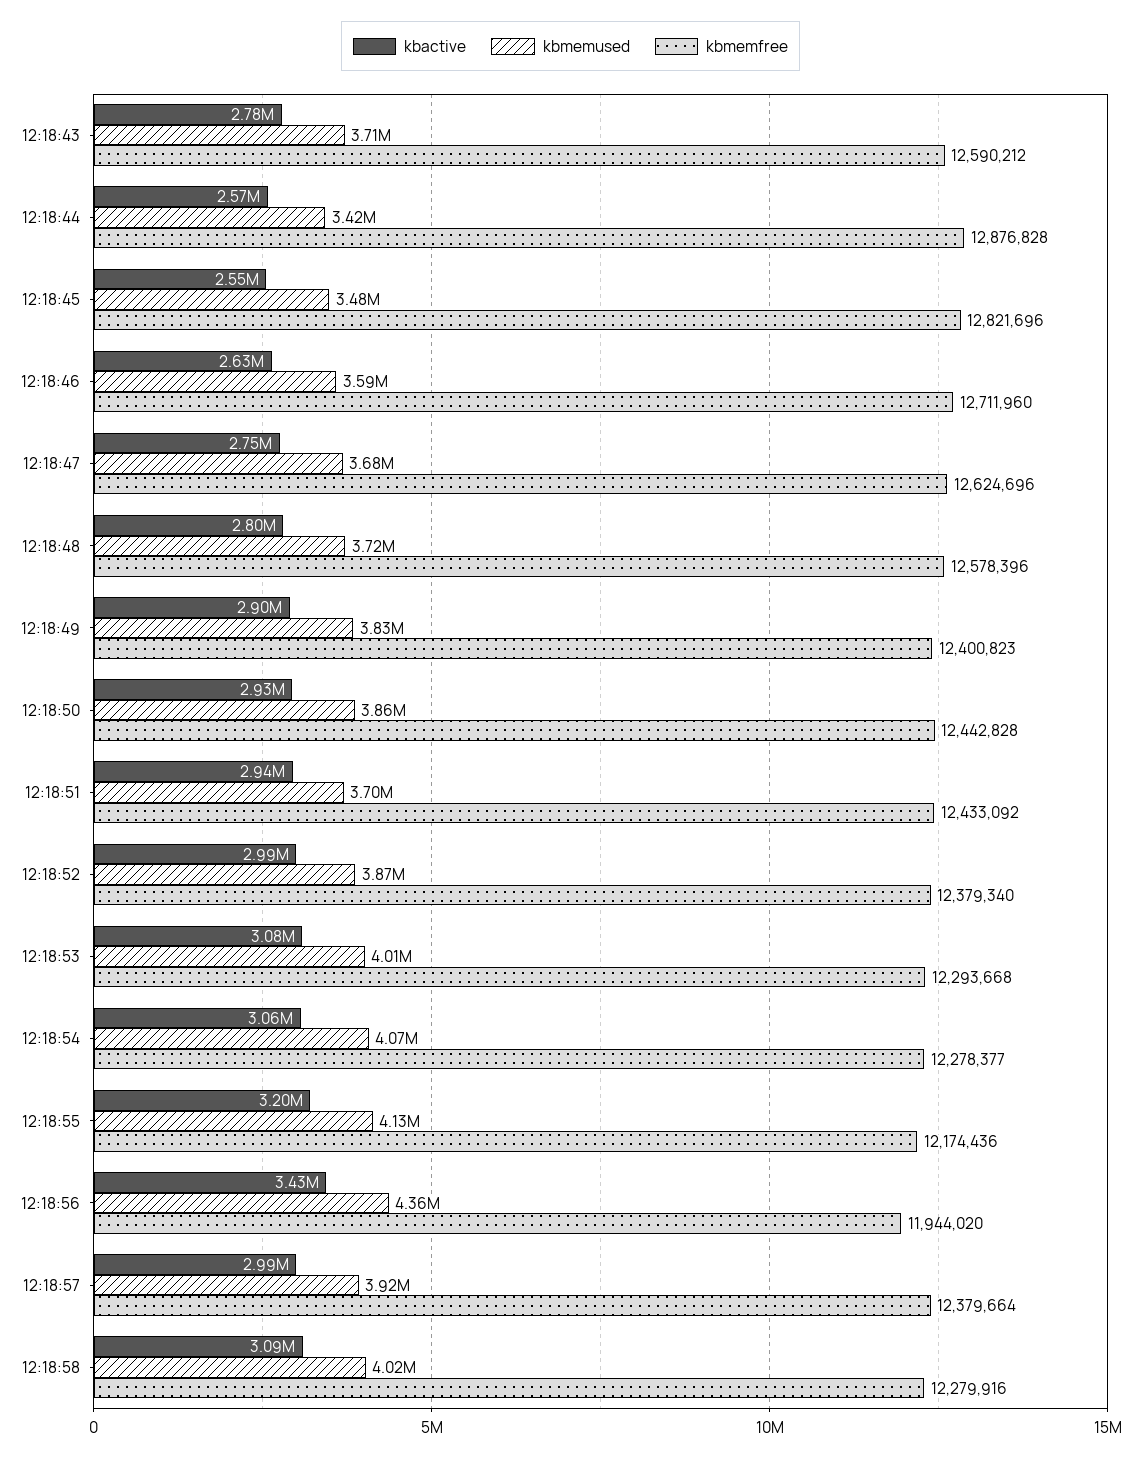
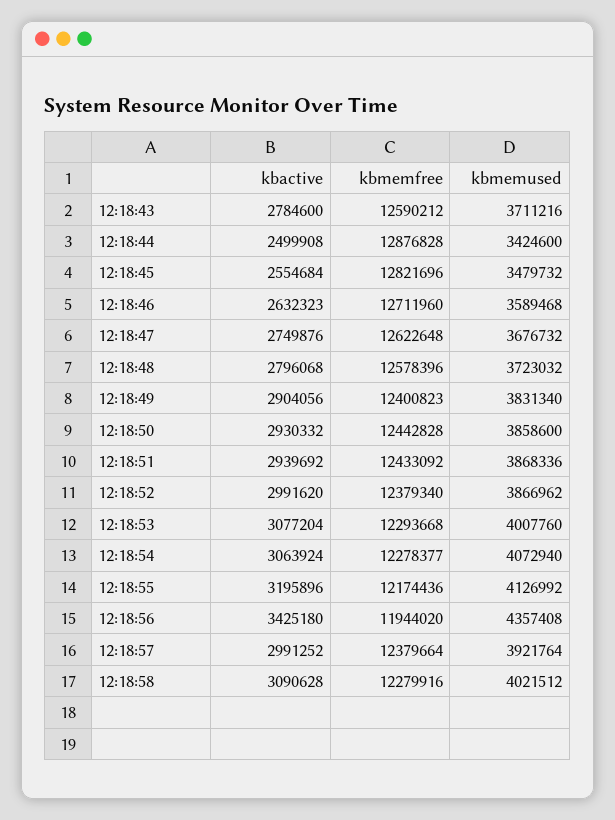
  {
    "kbactive": {
      "12:18:43": 2784600,
-     "12:18:44": 2570000,
+     "12:18:44": 2499908,
      "12:18:45": 2554684,
      "12:18:46": 2632323,
      "12:18:47": 2749876,
      "12:18:48": 2796068,
      "12:18:49": 2904056,
      "12:18:50": 2930332,
      "12:18:51": 2939692,
      "12:18:52": 2991620,
      "12:18:53": 3077204,
      "12:18:54": 3063924,
      "12:18:55": 3195896,
      "12:18:56": 3425180,
      "12:18:57": 2991252,
      "12:18:58": 3090628
    },
    "kbmemused": {
      "12:18:43": 3711216,
      "12:18:44": 3424600,
      "12:18:45": 3479732,
      "12:18:46": 3589468,
      "12:18:47": 3676732,
      "12:18:48": 3723032,
      "12:18:49": 3831340,
      "12:18:50": 3858600,
-     "12:18:51": 3700000,
+     "12:18:51": 3868336,
      "12:18:52": 3866962,
      "12:18:53": 4007760,
      "12:18:54": 4072940,
      "12:18:55": 4126992,
      "12:18:56": 4357408,
      "12:18:57": 3921764,
      "12:18:58": 4021512
    },
    "kbmemfree": {
      "12:18:43": 12590212,
      "12:18:44": 12876828,
      "12:18:45": 12821696,
      "12:18:46": 12711960,
-     "12:18:47": 12624696,
+     "12:18:47": 12622648,
      "12:18:48": 12578396,
      "12:18:49": 12400823,
      "12:18:50": 12442828,
      "12:18:51": 12433092,
      "12:18:52": 12379340,
      "12:18:53": 12293668,
      "12:18:54": 12278377,
      "12:18:55": 12174436,
      "12:18:56": 11944020,
      "12:18:57": 12379664,
      "12:18:58": 12279916
    }
  }

